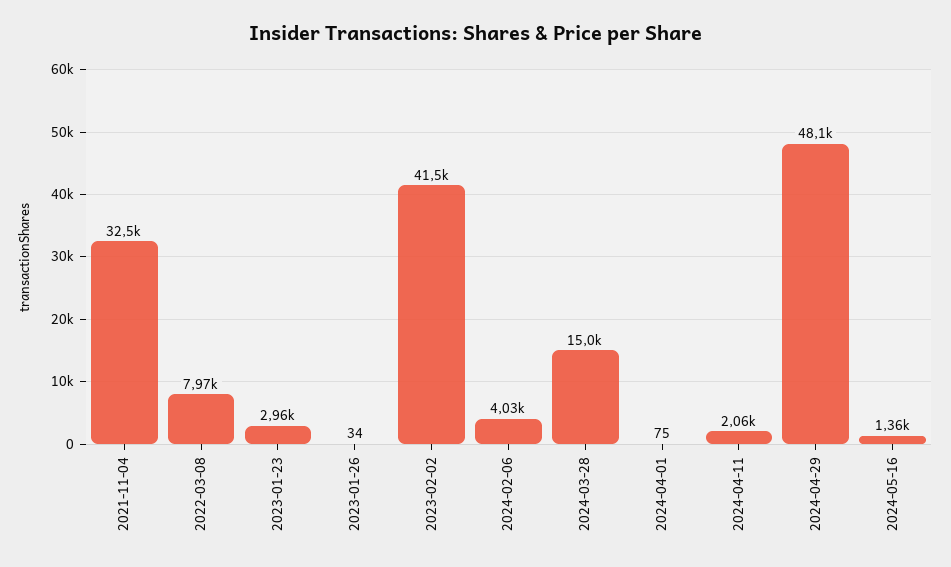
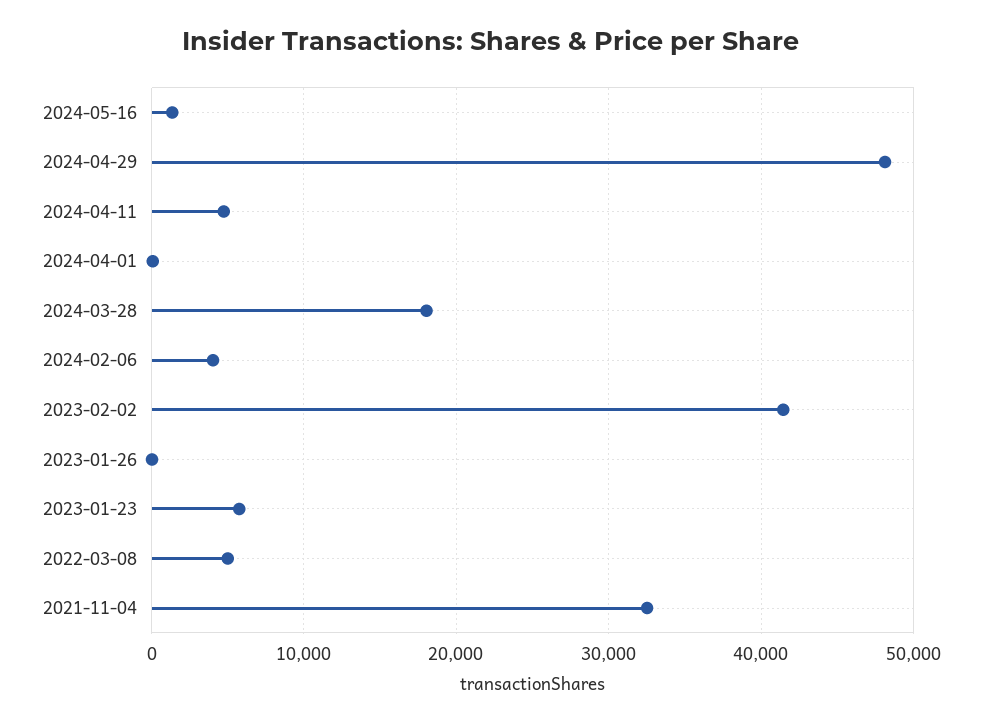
  {
    "2021-11-04": 32500,
-   "2022-03-08": 7970,
+   "2022-03-08": 5000,
-   "2023-01-23": 2960,
+   "2023-01-23": 6000,
    "2023-01-26": 34,
    "2023-02-02": 41500,
    "2024-02-06": 4030,
-   "2024-03-28": 15000,
+   "2024-03-28": 18000,
    "2024-04-01": 75,
-   "2024-04-11": 2060,
+   "2024-04-11": 5000,
    "2024-04-29": 48100,
    "2024-05-16": 1360
  }

